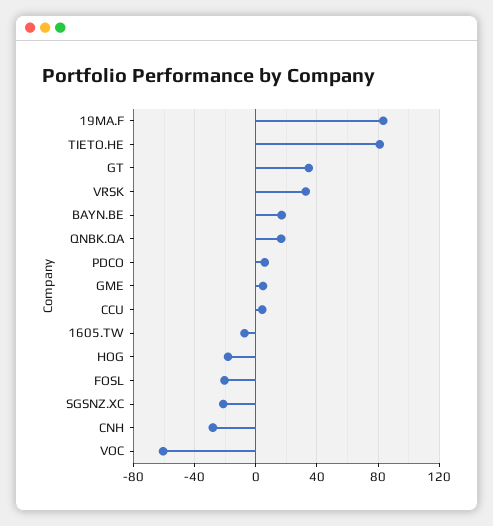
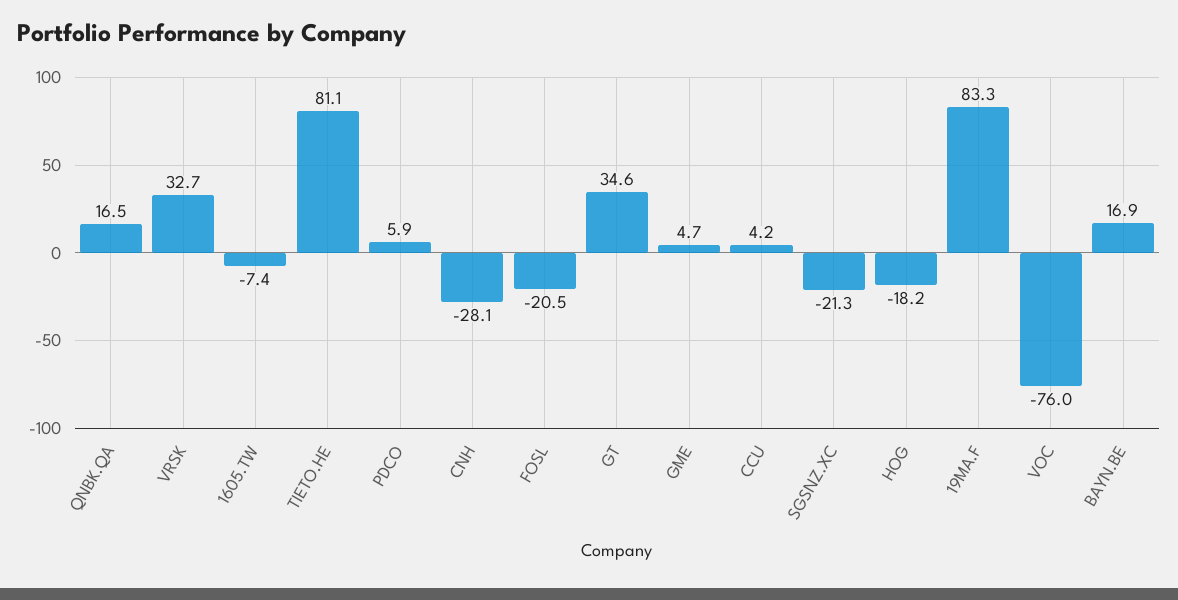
  {
    "19MA.F": 83.3,
    "TIETO.HE": 81.1,
    "GT": 34.6,
    "VRSK": 32.7,
    "BAYN.BE": 16.9,
    "QNBK.QA": 16.5,
    "PDCO": 5.9,
    "GME": 4.7,
    "CCU": 4.2,
    "1605.TW": -7.4,
    "HOG": -18.2,
    "FOSL": -20.5,
    "SGSNZ.XC": -21.3,
    "CNH": -28.1,
-   "VOC": -60
+   "VOC": -76
  }

